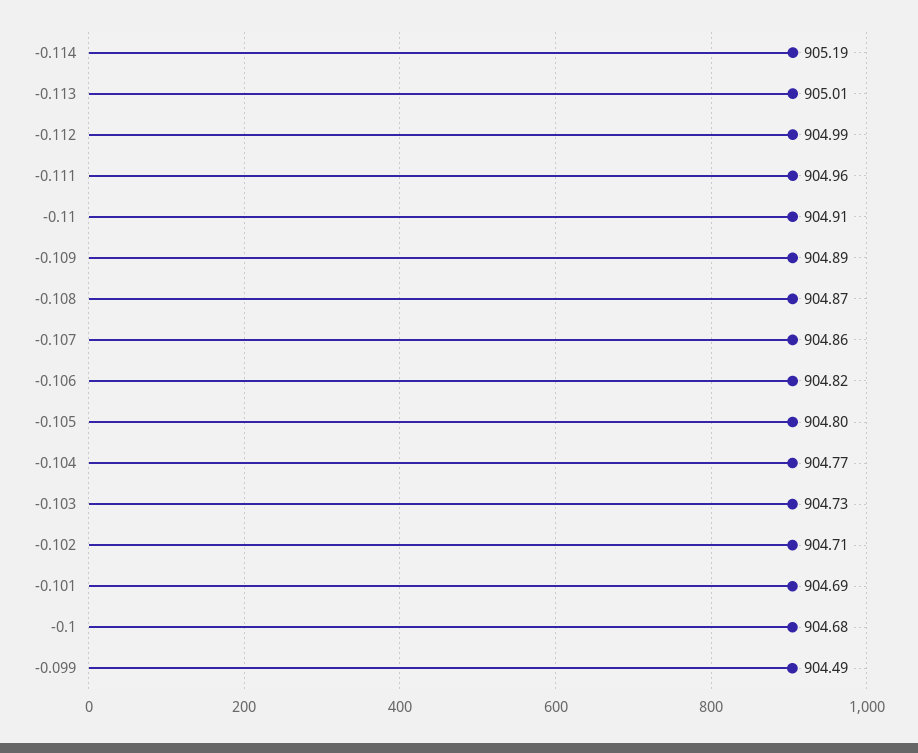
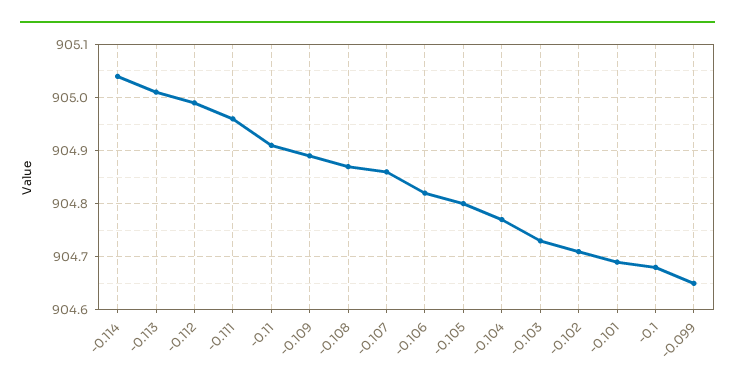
  {
-   "-0.114": 905.19,
+   "-0.114": 905.05,
    "-0.113": 905.01,
    "-0.112": 904.99,
    "-0.111": 904.96,
    "-0.11": 904.91,
    "-0.109": 904.89,
    "-0.108": 904.87,
    "-0.107": 904.86,
    "-0.106": 904.82,
    "-0.105": 904.8,
    "-0.104": 904.77,
    "-0.103": 904.73,
    "-0.102": 904.71,
    "-0.101": 904.69,
    "-0.1": 904.68,
-   "-0.099": 904.49
+   "-0.099": 904.65
  }

